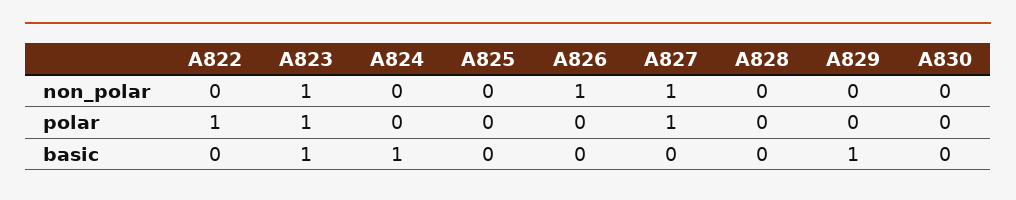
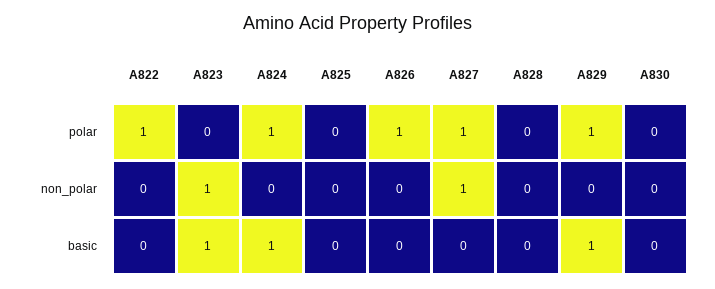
  {
    "A822": {
      "non_polar": 0,
      "polar": 1,
      "basic": 0
    },
    "A823": {
      "non_polar": 1,
-     "polar": 1,
+     "polar": 0,
      "basic": 1
    },
    "A824": {
      "non_polar": 0,
-     "polar": 0,
+     "polar": 1,
      "basic": 1
    },
    "A825": {
      "non_polar": 0,
      "polar": 0,
      "basic": 0
    },
    "A826": {
-     "non_polar": 1,
+     "non_polar": 0,
-     "polar": 0,
+     "polar": 1,
      "basic": 0
    },
    "A827": {
      "non_polar": 1,
      "polar": 1,
      "basic": 0
    },
    "A828": {
      "non_polar": 0,
      "polar": 0,
      "basic": 0
    },
    "A829": {
      "non_polar": 0,
-     "polar": 0,
+     "polar": 1,
      "basic": 1
    },
    "A830": {
      "non_polar": 0,
      "polar": 0,
      "basic": 0
    }
  }

